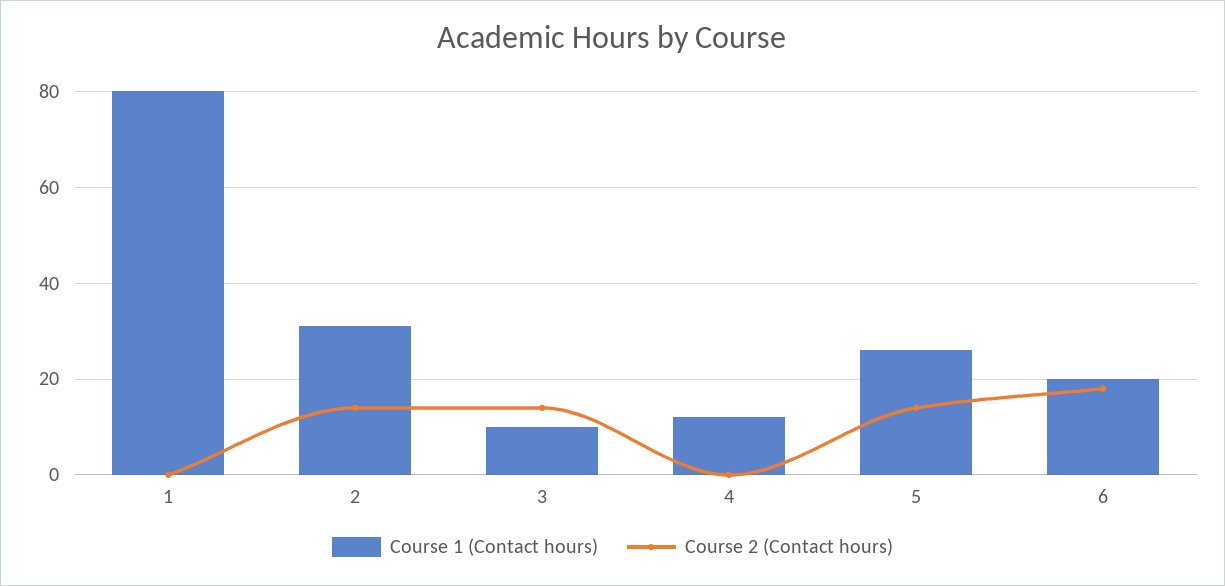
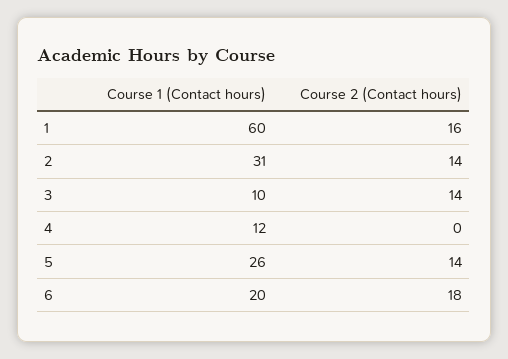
  {
    "Course 1 (Contact hours)": {
-     "1": 80,
+     "1": 60,
      "2": 31,
      "3": 10,
      "4": 12,
      "5": 26,
      "6": 20
    },
    "Course 2 (Contact hours)": {
-     "1": 0,
+     "1": 16,
      "2": 14,
      "3": 14,
      "4": 0,
      "5": 14,
      "6": 18
    }
  }

